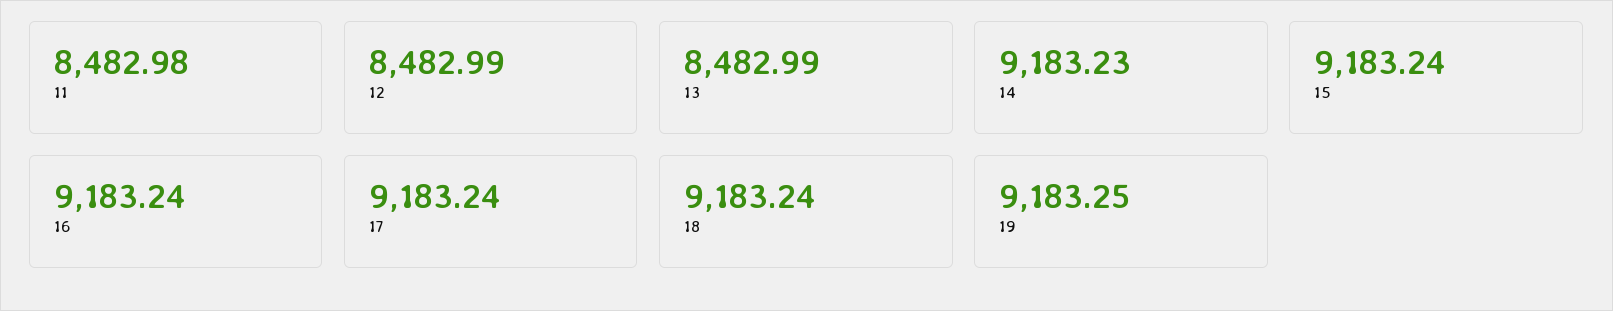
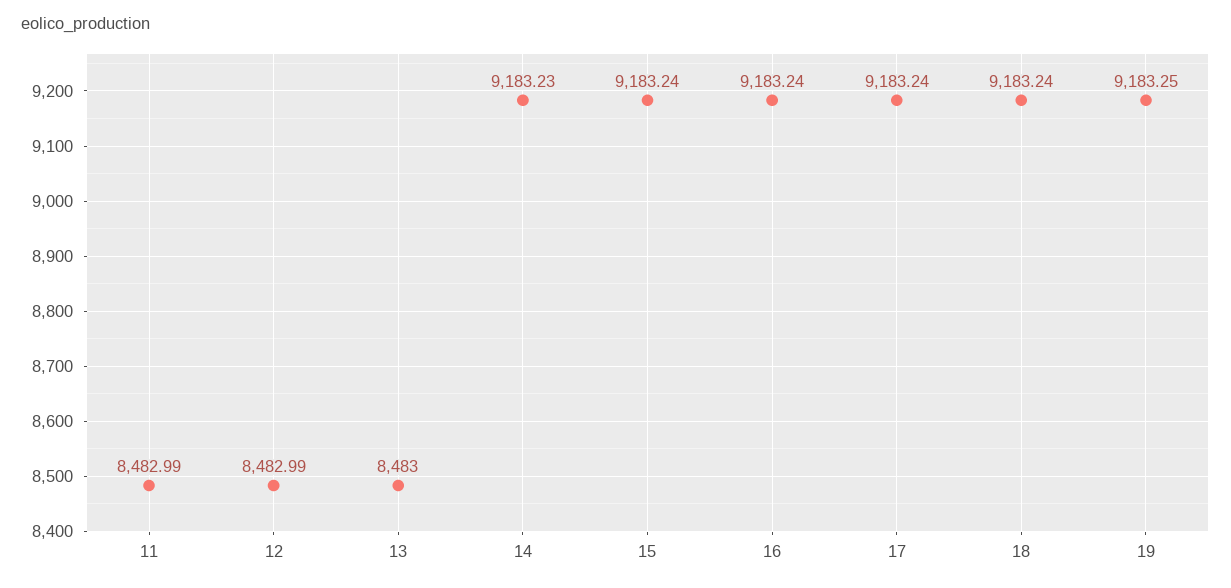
  {
-   "11": 8482.98,
+   "11": 8482.99,
    "12": 8482.99,
-   "13": 8482.99,
+   "13": 8483,
    "14": 9183.23,
    "15": 9183.24,
    "16": 9183.24,
    "17": 9183.24,
    "18": 9183.24,
    "19": 9183.25
  }

